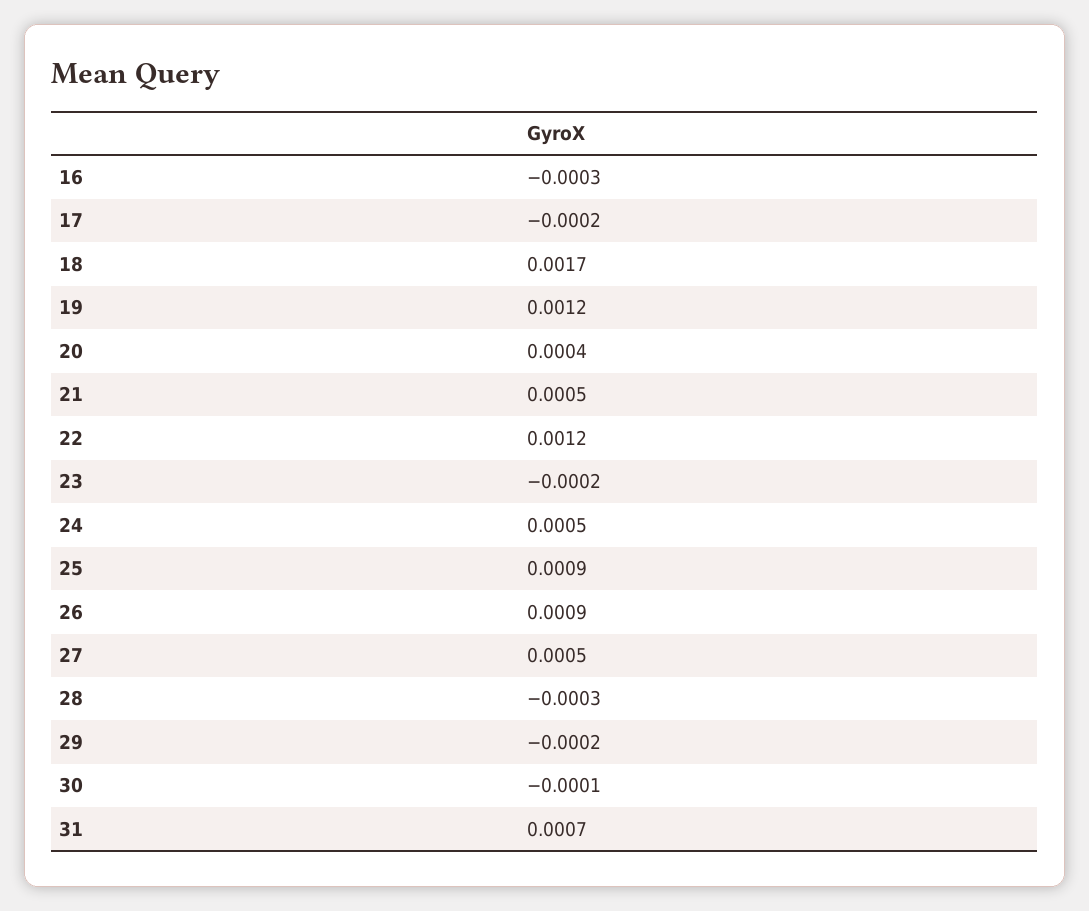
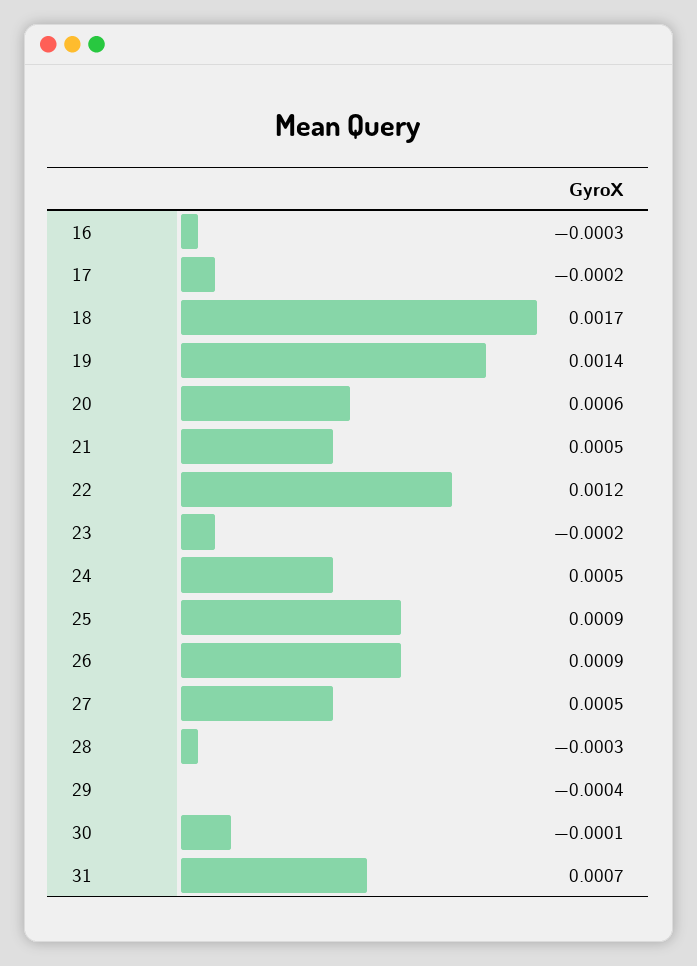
  {
    "16": -0.0003,
    "17": -0.0002,
    "18": 0.0017,
-   "19": 0.0012,
+   "19": 0.0014,
-   "20": 0.0004,
+   "20": 0.0006,
    "21": 0.0005,
    "22": 0.0012,
    "23": -0.0002,
    "24": 0.0005,
    "25": 0.0009,
    "26": 0.0009,
    "27": 0.0005,
    "28": -0.0003,
-   "29": -0.0002,
+   "29": -0.0004,
    "30": -0.0001,
    "31": 0.0007
  }

